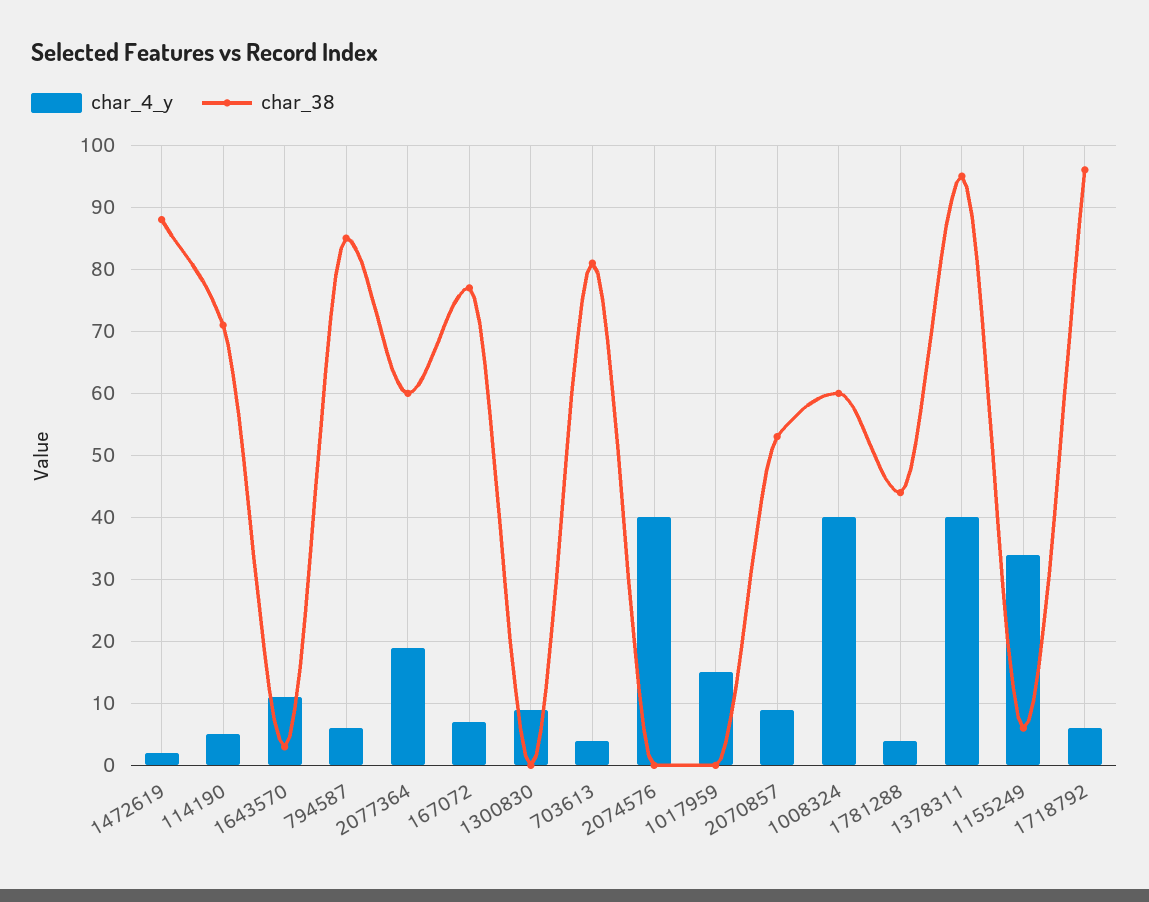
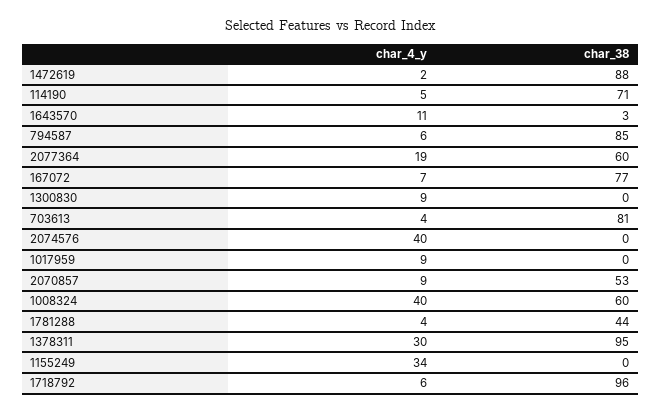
  {
    "char_4_y": {
      "1472619": 2,
      "114190": 5,
      "1643570": 11,
      "794587": 6,
      "2077364": 19,
      "167072": 7,
      "1300830": 9,
      "703613": 4,
      "2074576": 40,
-     "1017959": 15,
+     "1017959": 9,
      "2070857": 9,
      "1008324": 40,
      "1781288": 4,
-     "1378311": 40,
+     "1378311": 30,
      "1155249": 34,
      "1718792": 6
    },
    "char_38": {
      "1472619": 88,
      "114190": 71,
      "1643570": 3,
      "794587": 85,
      "2077364": 60,
      "167072": 77,
      "1300830": 0,
      "703613": 81,
      "2074576": 0,
      "1017959": 0,
      "2070857": 53,
      "1008324": 60,
      "1781288": 44,
      "1378311": 95,
-     "1155249": 6,
+     "1155249": 0,
      "1718792": 96
    }
  }

